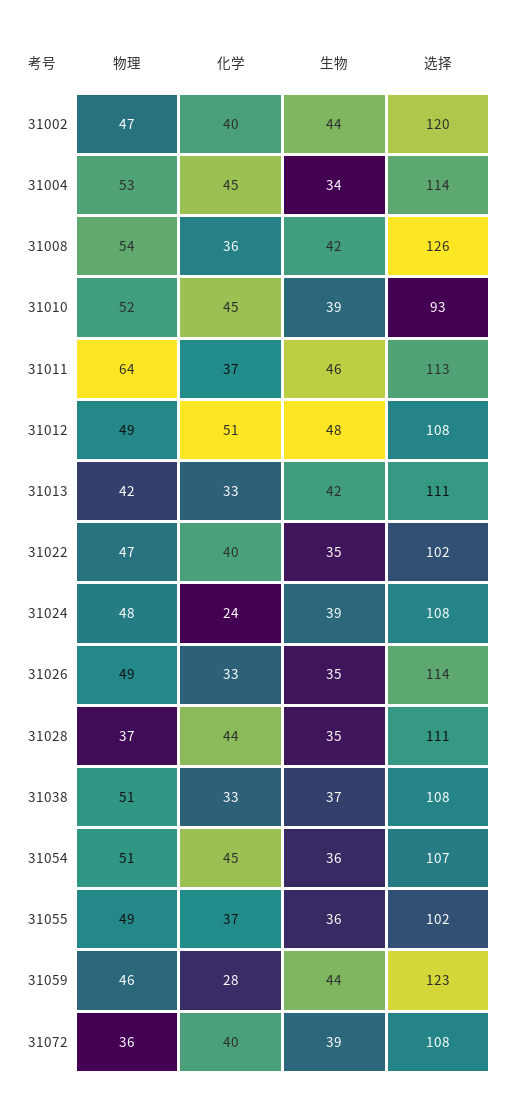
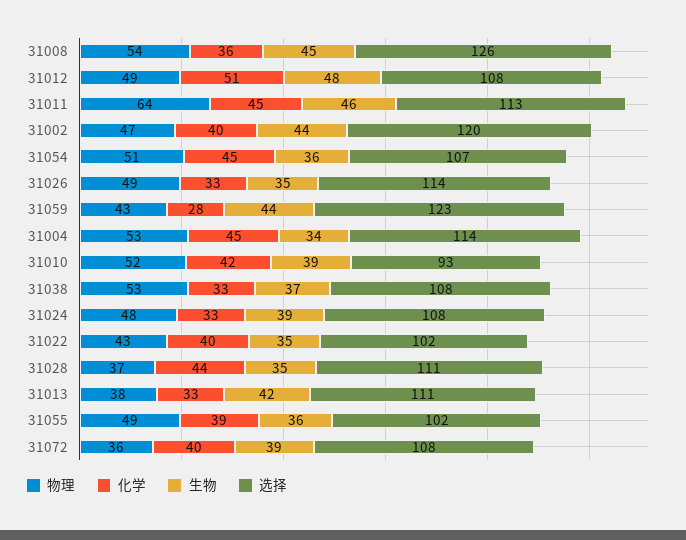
  {
    "物理": {
      "31002": 47,
      "31004": 53,
      "31008": 54,
      "31010": 52,
      "31011": 64,
      "31012": 49,
-     "31013": 42,
+     "31013": 38,
-     "31022": 47,
+     "31022": 43,
      "31024": 48,
      "31026": 49,
      "31028": 37,
-     "31038": 51,
+     "31038": 53,
      "31054": 51,
      "31055": 49,
-     "31059": 46,
+     "31059": 43,
      "31072": 36
    },
    "化学": {
      "31002": 40,
      "31004": 45,
      "31008": 36,
-     "31010": 45,
+     "31010": 42,
-     "31011": 37,
+     "31011": 45,
      "31012": 51,
      "31013": 33,
      "31022": 40,
-     "31024": 24,
+     "31024": 33,
      "31026": 33,
      "31028": 44,
      "31038": 33,
      "31054": 45,
-     "31055": 37,
+     "31055": 39,
      "31059": 28,
      "31072": 40
    },
    "生物": {
      "31002": 44,
      "31004": 34,
-     "31008": 42,
+     "31008": 45,
      "31010": 39,
      "31011": 46,
      "31012": 48,
      "31013": 42,
      "31022": 35,
      "31024": 39,
      "31026": 35,
      "31028": 35,
      "31038": 37,
      "31054": 36,
      "31055": 36,
      "31059": 44,
      "31072": 39
    },
    "选择": {
      "31002": 120,
      "31004": 114,
      "31008": 126,
      "31010": 93,
      "31011": 113,
      "31012": 108,
      "31013": 111,
      "31022": 102,
      "31024": 108,
      "31026": 114,
      "31028": 111,
      "31038": 108,
      "31054": 107,
      "31055": 102,
      "31059": 123,
      "31072": 108
    }
  }

